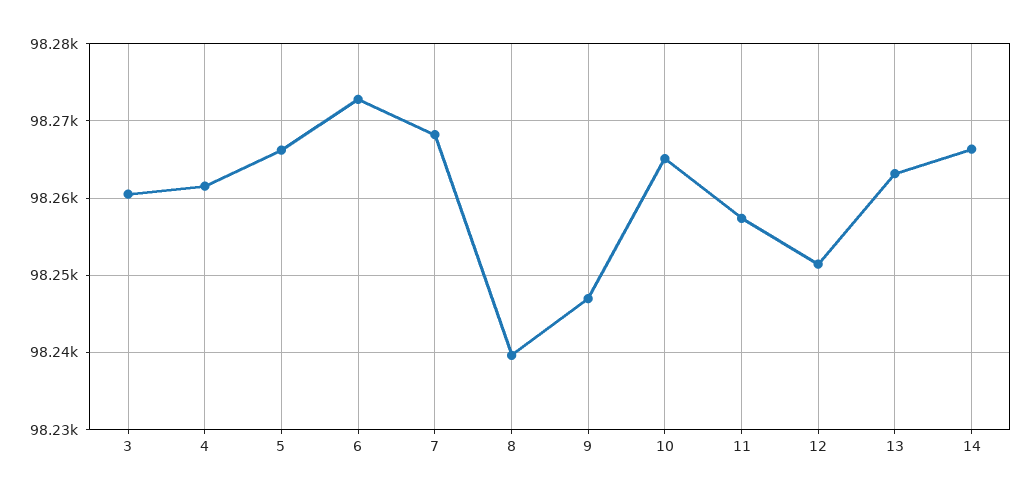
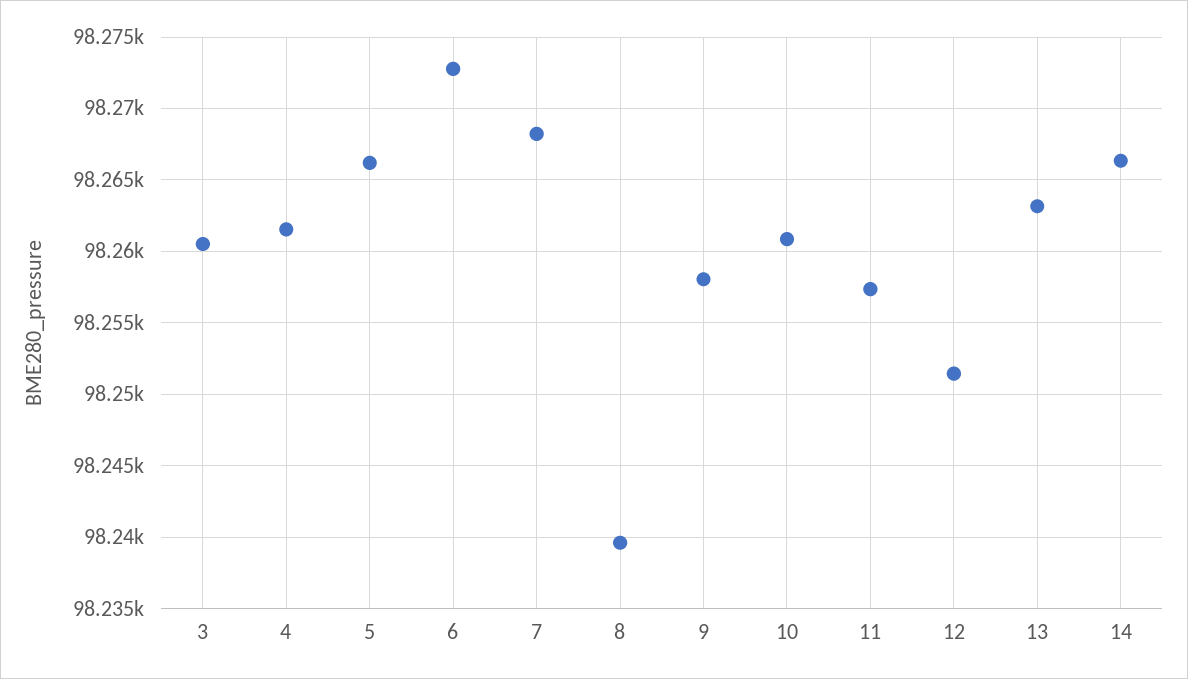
  {
    "3": 98260.5,
    "4": 98261.5,
    "5": 98266,
    "6": 98273,
    "7": 98268,
    "8": 98239.5,
-   "9": 98247,
+   "9": 98258,
-   "10": 98265,
+   "10": 98261,
    "11": 98257.5,
    "12": 98251.5,
    "13": 98263,
    "14": 98266.5
  }

